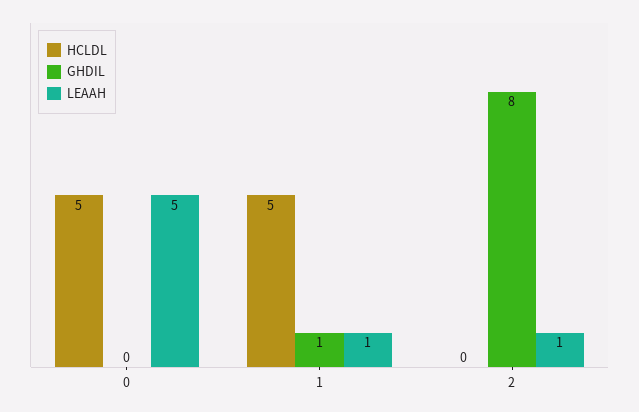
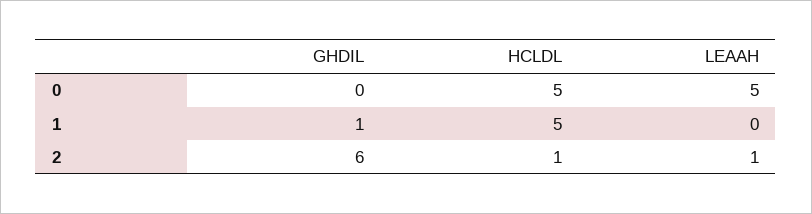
  {
    "HCLDL": {
      "0": 5,
      "1": 5,
-     "2": 0
+     "2": 1
    },
    "GHDIL": {
      "0": 0,
      "1": 1,
-     "2": 8
+     "2": 6
    },
    "LEAAH": {
      "0": 5,
-     "1": 1,
+     "1": 0,
      "2": 1
    }
  }

